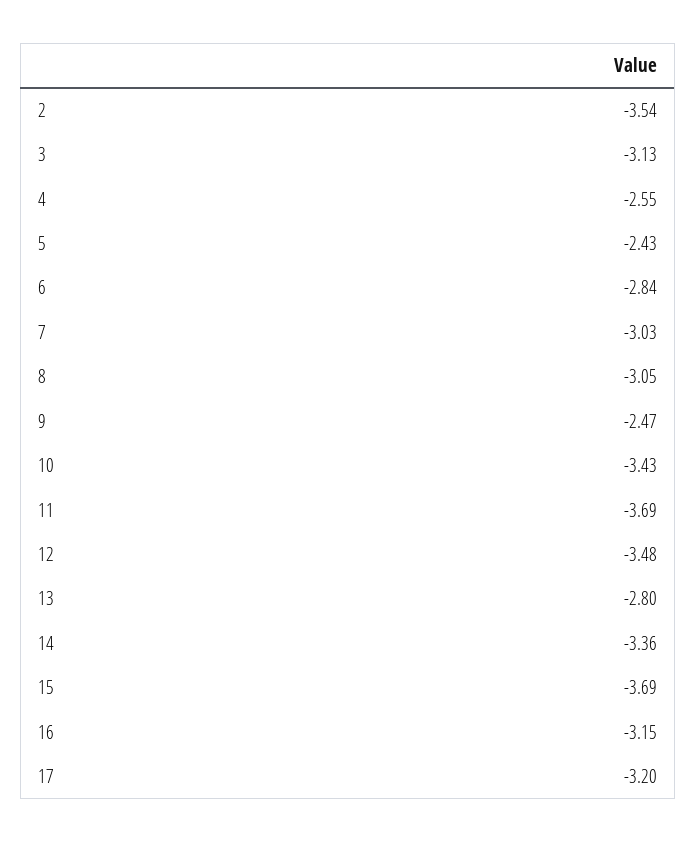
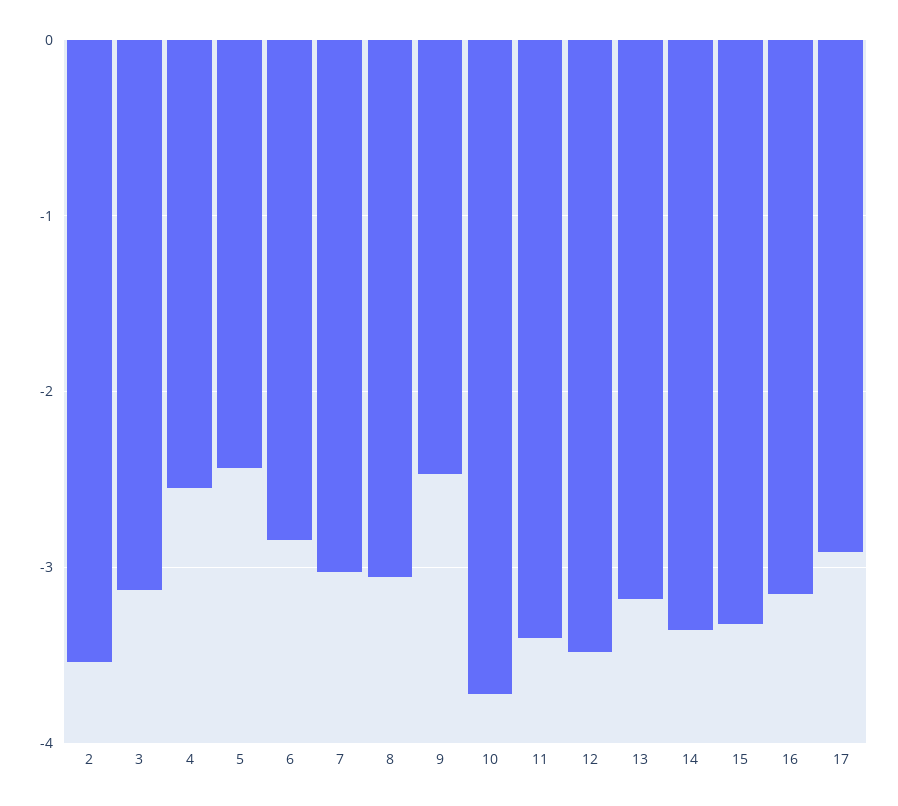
  {
    "2": -3.54,
    "3": -3.13,
    "4": -2.55,
    "5": -2.43,
    "6": -2.84,
    "7": -3.03,
    "8": -3.05,
    "9": -2.47,
-   "10": -3.43,
+   "10": -3.7,
-   "11": -3.69,
+   "11": -3.4,
    "12": -3.48,
-   "13": -2.8,
+   "13": -3.2,
    "14": -3.36,
-   "15": -3.69,
+   "15": -3.3,
    "16": -3.15,
-   "17": -3.2
+   "17": -2.9
  }

